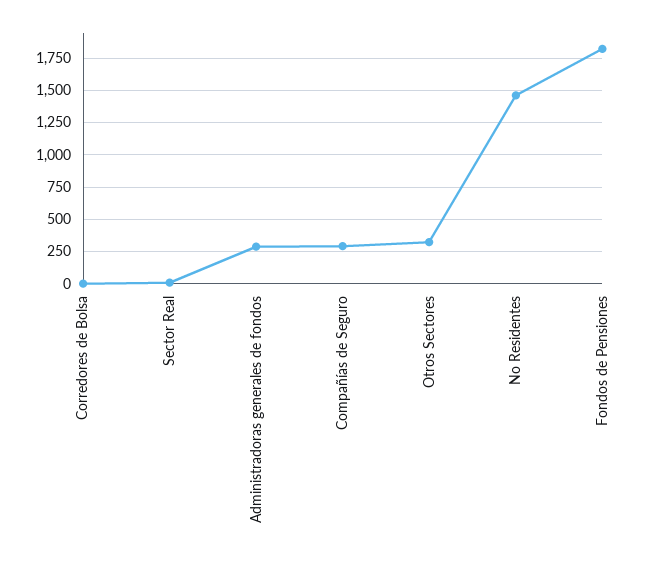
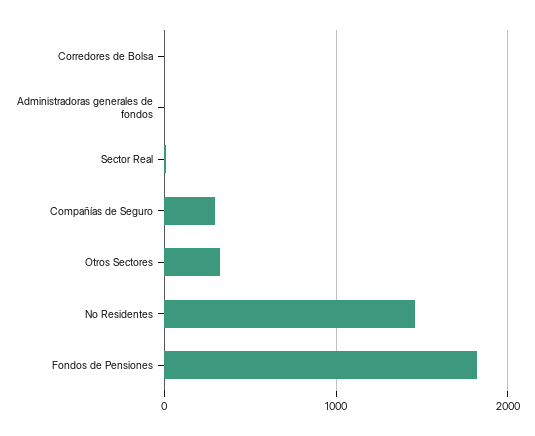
  {
    "Corredores de Bolsa": 0,
    "Sector Real": 0,
-   "Administradoras generales de fondos": 300,
+   "Administradoras generales de fondos": 0,
    "Compañías de Seguro": 300,
    "Otros Sectores": 300,
    "No Residentes": 1450,
    "Fondos de Pensiones": 1800
  }

